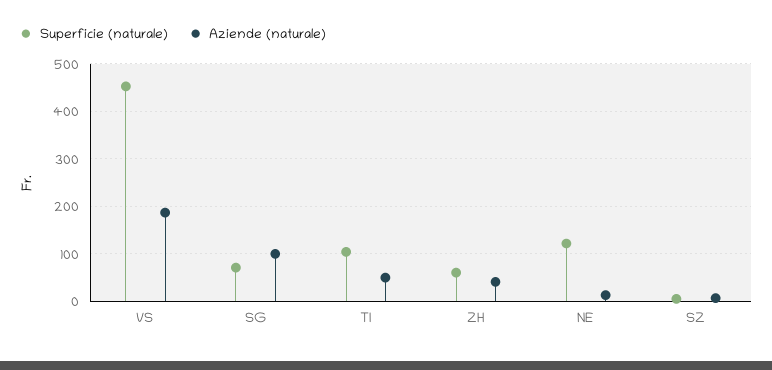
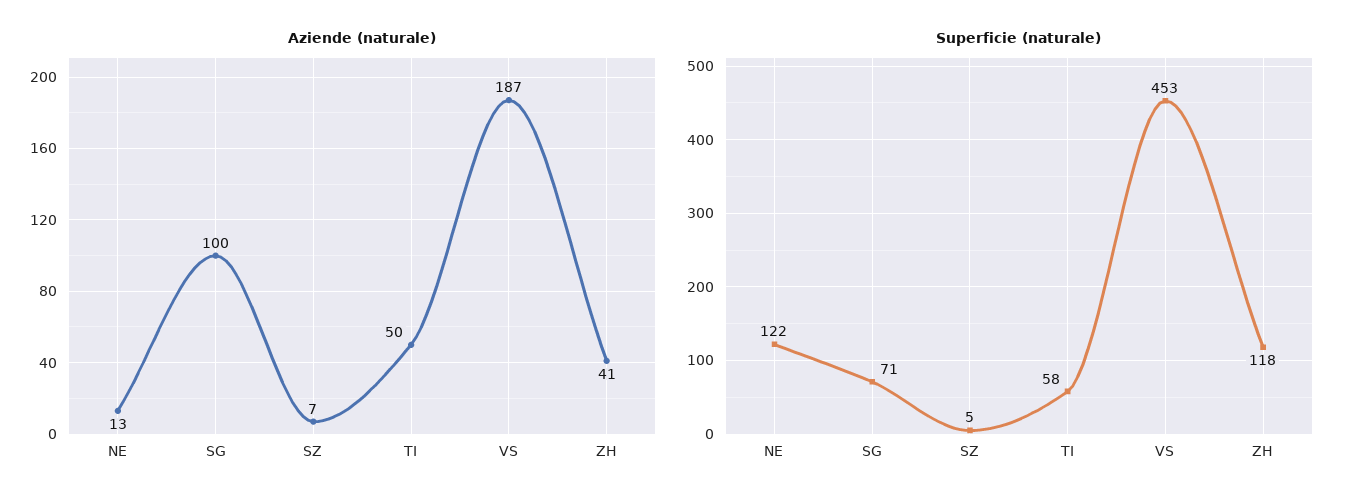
  {
    "Superficie (naturale)": {
      "VS": 453,
      "SG": 71,
-     "TI": 100,
+     "TI": 58,
-     "ZH": 60,
+     "ZH": 118,
      "NE": 122,
      "SZ": 5
    },
    "Aziende (naturale)": {
      "VS": 187,
      "SG": 100,
      "TI": 50,
      "ZH": 41,
      "NE": 13,
      "SZ": 7
    }
  }

